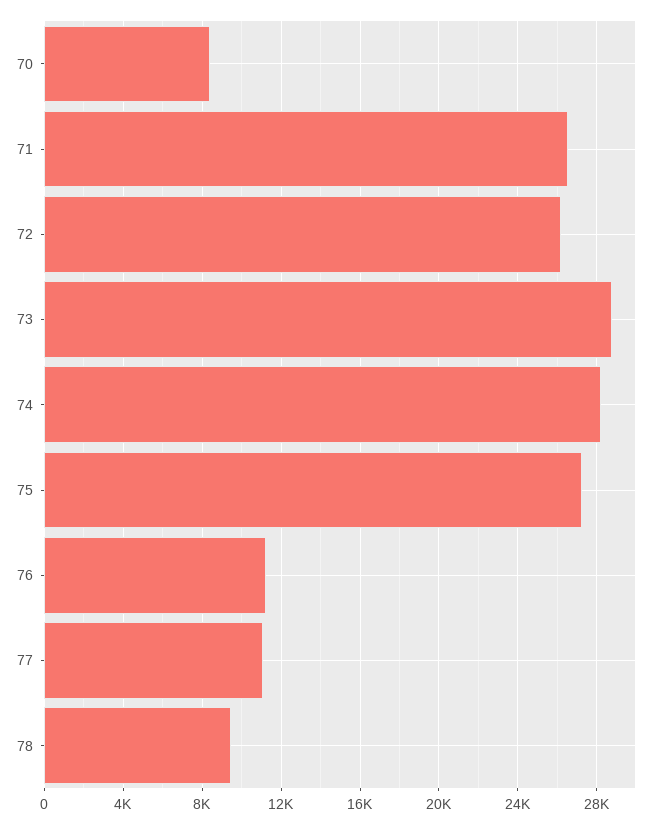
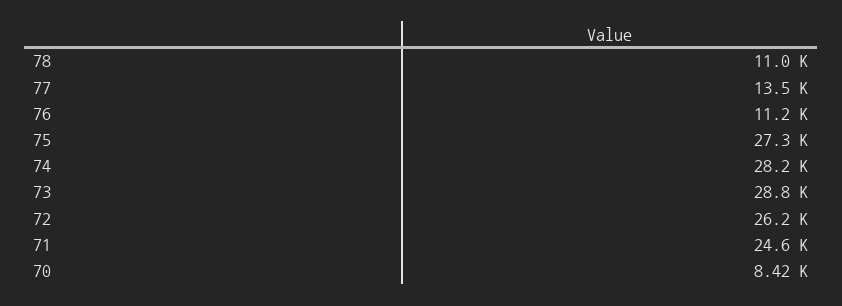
  {
    "70": 8420,
-   "71": 26500,
+   "71": 24600,
    "72": 26200,
    "73": 28800,
    "74": 28200,
    "75": 27300,
    "76": 11200,
-   "77": 11000,
+   "77": 13500,
-   "78": 9500
+   "78": 11000
  }

